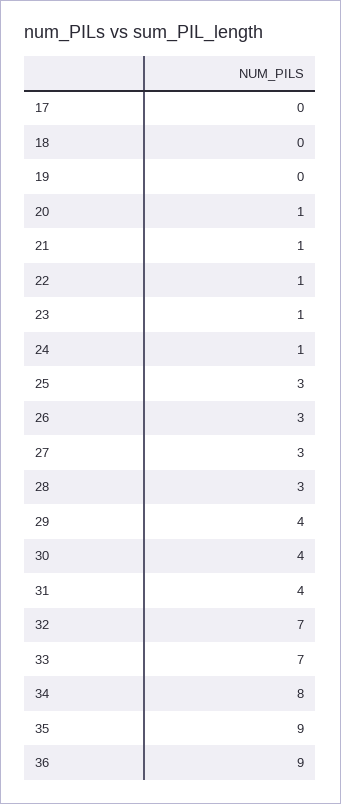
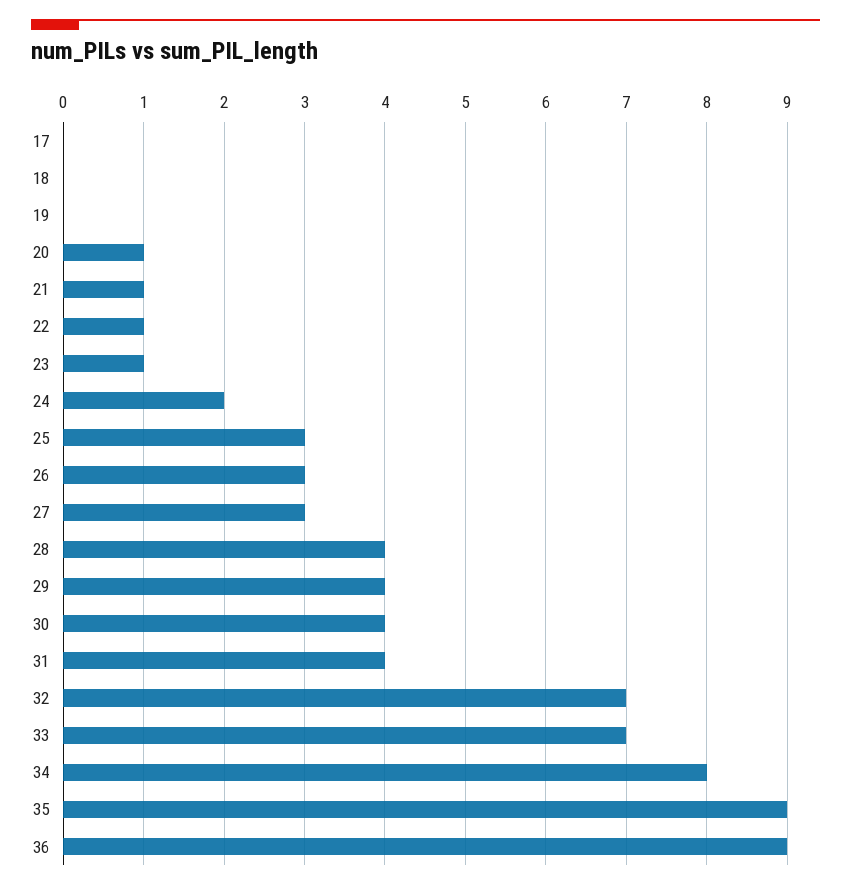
  {
    "17": 0,
    "18": 0,
    "19": 0,
    "20": 1,
    "21": 1,
    "22": 1,
    "23": 1,
-   "24": 1,
+   "24": 2,
    "25": 3,
    "26": 3,
    "27": 3,
-   "28": 3,
+   "28": 4,
    "29": 4,
    "30": 4,
    "31": 4,
    "32": 7,
    "33": 7,
    "34": 8,
    "35": 9,
    "36": 9
  }

